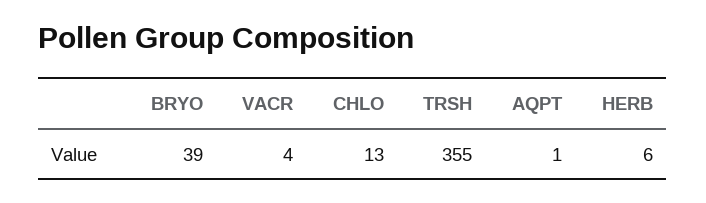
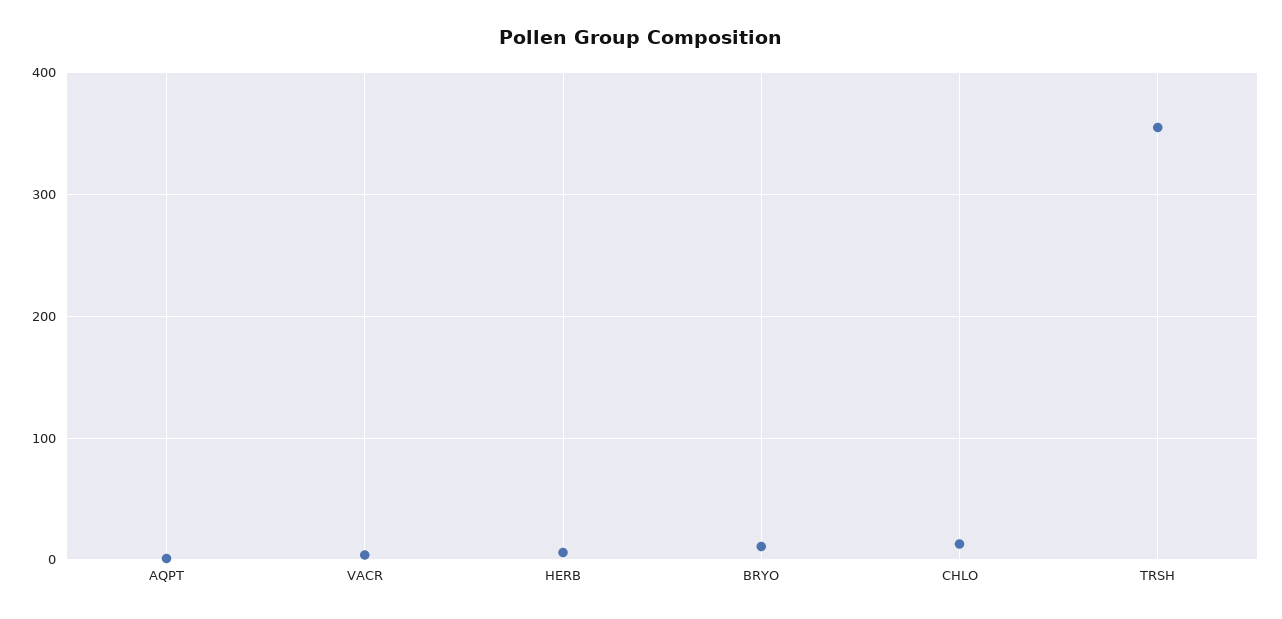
  {
-   "BRYO": 39,
+   "BRYO": 10,
    "VACR": 4,
    "CHLO": 13,
    "TRSH": 355,
    "AQPT": 1,
    "HERB": 6
  }

